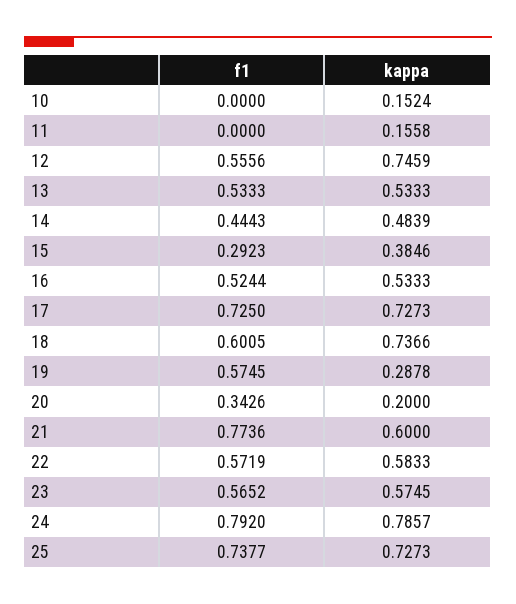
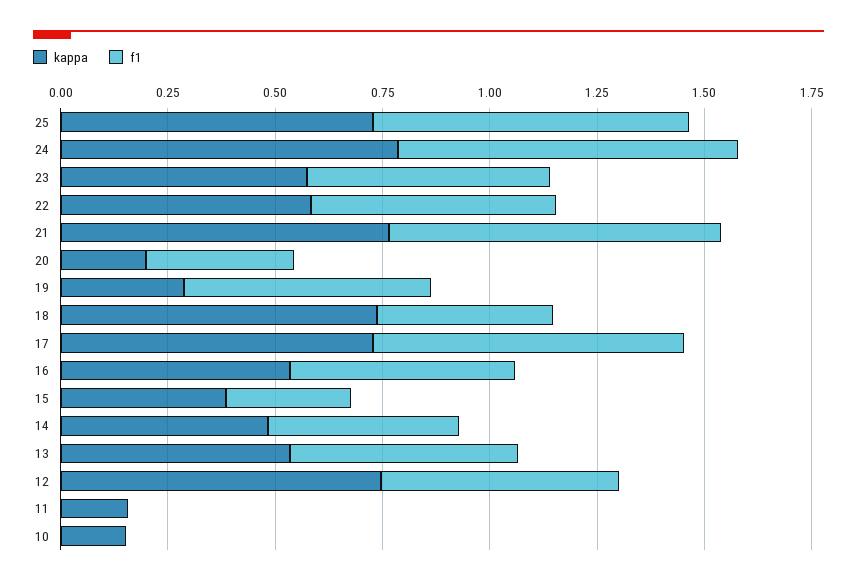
  {
    "f1": {
      "10": 0,
      "11": 0,
      "12": 0.5556,
      "13": 0.5333,
      "14": 0.4443,
      "15": 0.2923,
      "16": 0.5244,
      "17": 0.725,
-     "18": 0.6005,
+     "18": 0.4,
      "19": 0.5745,
      "20": 0.3426,
      "21": 0.7736,
      "22": 0.5719,
      "23": 0.5652,
      "24": 0.792,
      "25": 0.7377
    },
    "kappa": {
      "10": 0.1524,
      "11": 0.1558,
      "12": 0.7459,
      "13": 0.5333,
      "14": 0.4839,
      "15": 0.3846,
      "16": 0.5333,
      "17": 0.7273,
      "18": 0.7366,
      "19": 0.2878,
      "20": 0.2,
-     "21": 0.6,
+     "21": 0.75,
      "22": 0.5833,
      "23": 0.5745,
      "24": 0.7857,
      "25": 0.7273
    }
  }

